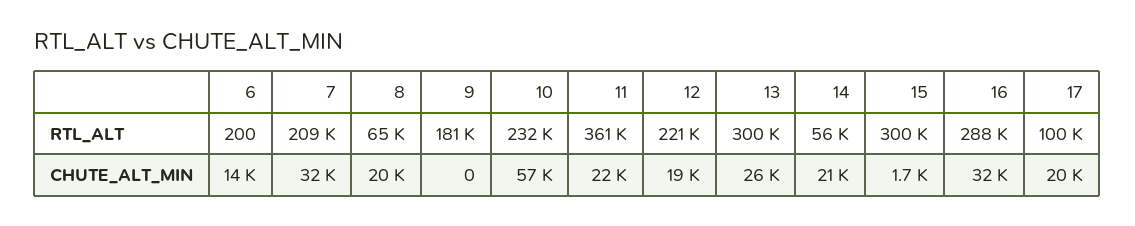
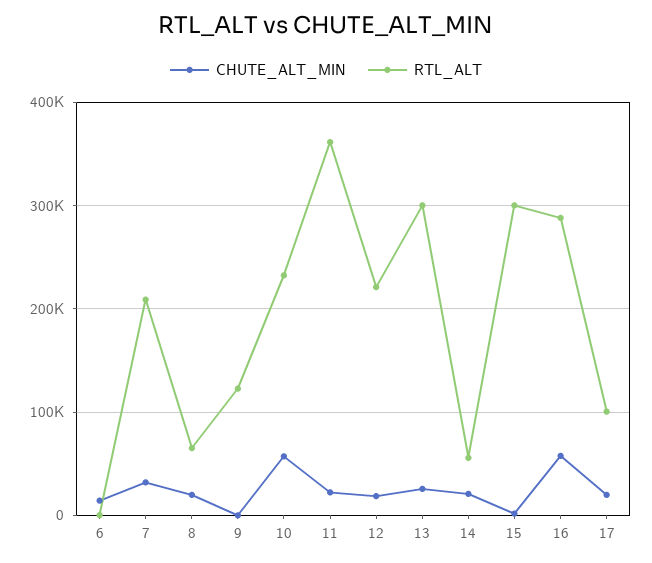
  {
    "RTL_ALT": {
      "6": 200,
      "7": 209000,
      "8": 65000,
-     "9": 181000,
+     "9": 120000,
      "10": 232000,
      "11": 361000,
      "12": 221000,
      "13": 300000,
      "14": 56000,
      "15": 300000,
      "16": 288000,
      "17": 100000
    },
    "CHUTE_ALT_MIN": {
      "6": 14000,
      "7": 32000,
      "8": 20000,
      "9": 0,
      "10": 57000,
      "11": 22000,
      "12": 19000,
      "13": 26000,
      "14": 21000,
      "15": 1700,
-     "16": 32000,
+     "16": 60000,
      "17": 20000
    }
  }

